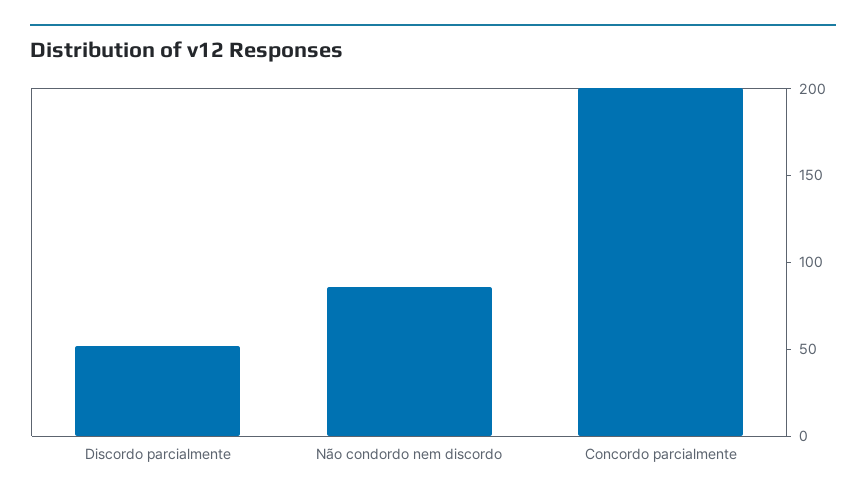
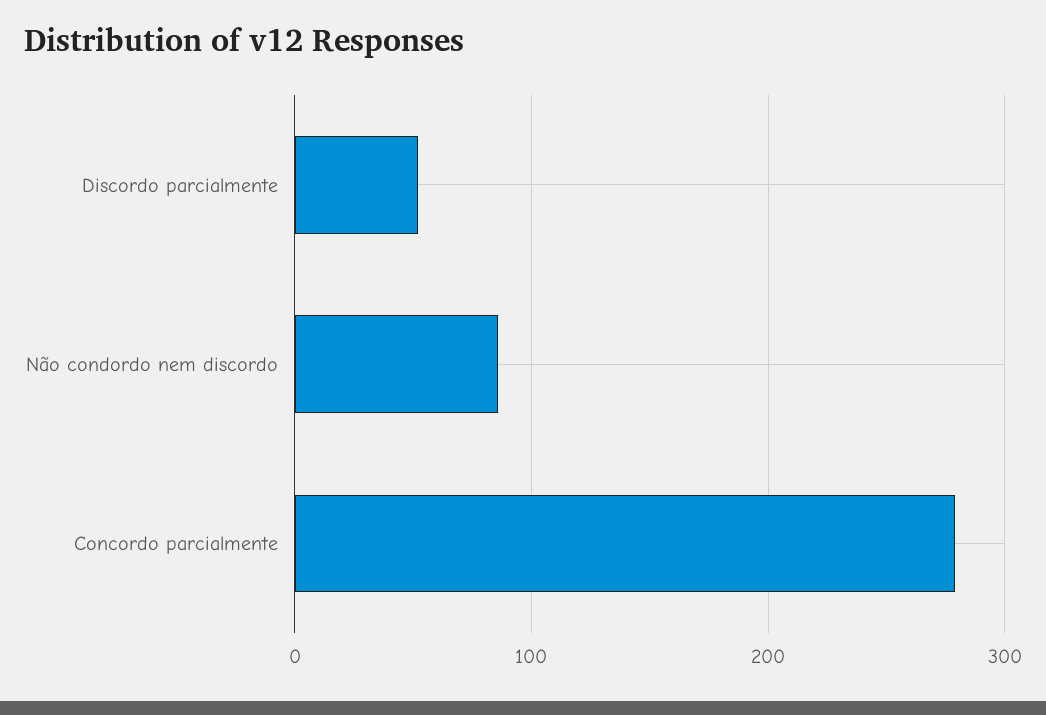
  {
    "Discordo parcialmente": 50,
    "Não condordo nem discordo": 90,
-   "Concordo parcialmente": 200
+   "Concordo parcialmente": 280
  }

